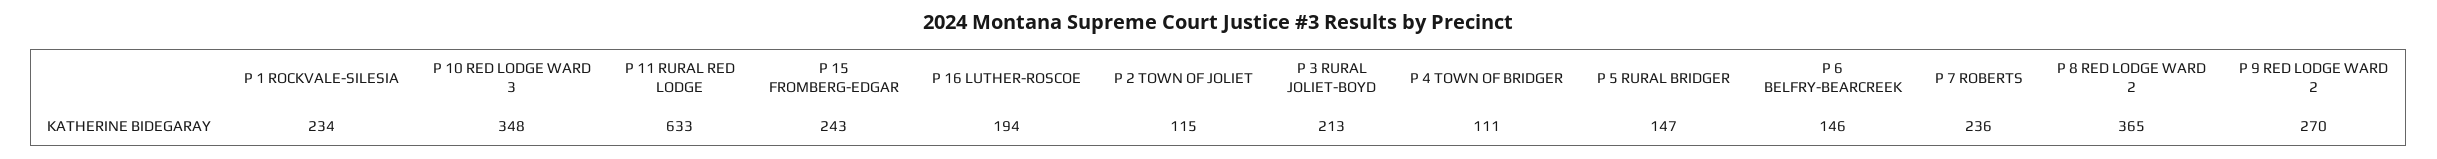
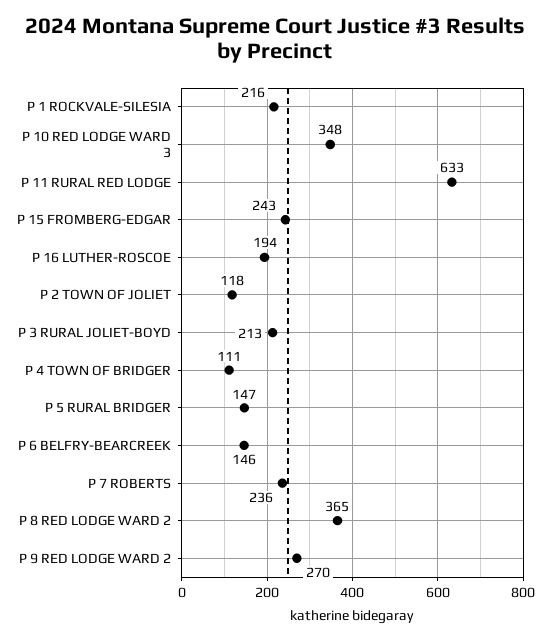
  {
-   "P 1 ROCKVALE-SILESIA": 234,
+   "P 1 ROCKVALE-SILESIA": 216,
    "P 10 RED LODGE WARD 3": 348,
    "P 11 RURAL RED LODGE": 633,
    "P 15 FROMBERG-EDGAR": 243,
    "P 16 LUTHER-ROSCOE": 194,
-   "P 2 TOWN OF JOLIET": 115,
+   "P 2 TOWN OF JOLIET": 118,
    "P 3 RURAL JOLIET-BOYD": 213,
    "P 4 TOWN OF BRIDGER": 111,
    "P 5 RURAL BRIDGER": 147,
    "P 6 BELFRY-BEARCREEK": 146,
    "P 7 ROBERTS": 236,
    "P 8 RED LODGE WARD 2": 365,
    "P 9 RED LODGE WARD 2": 270
  }

